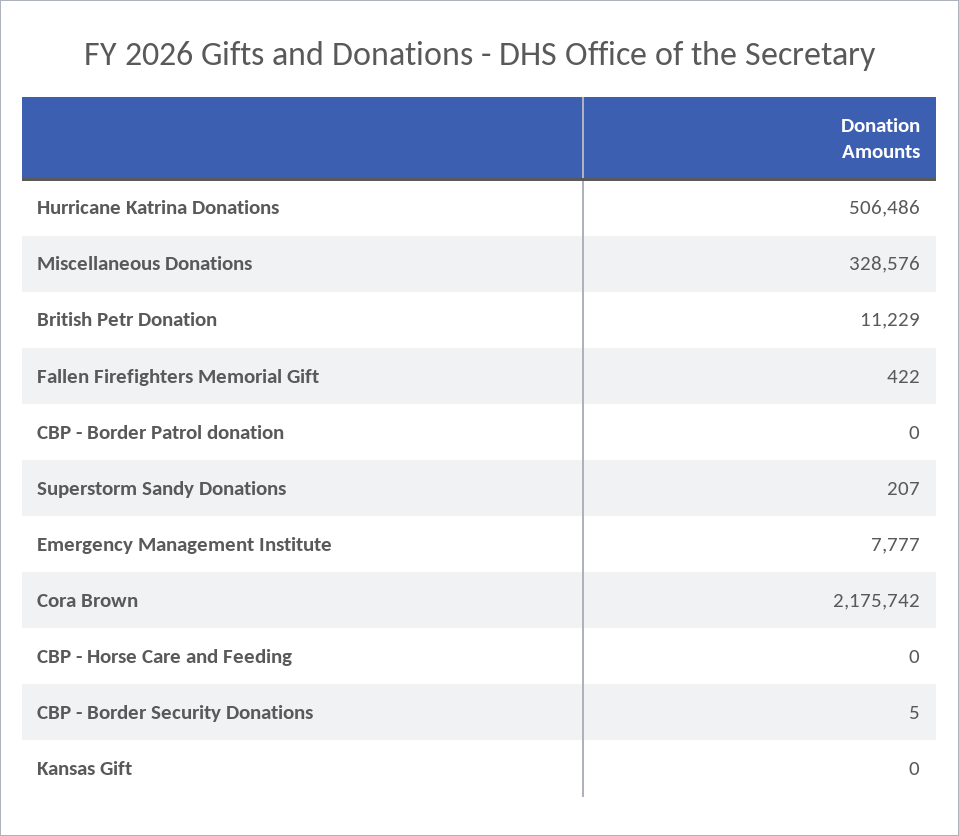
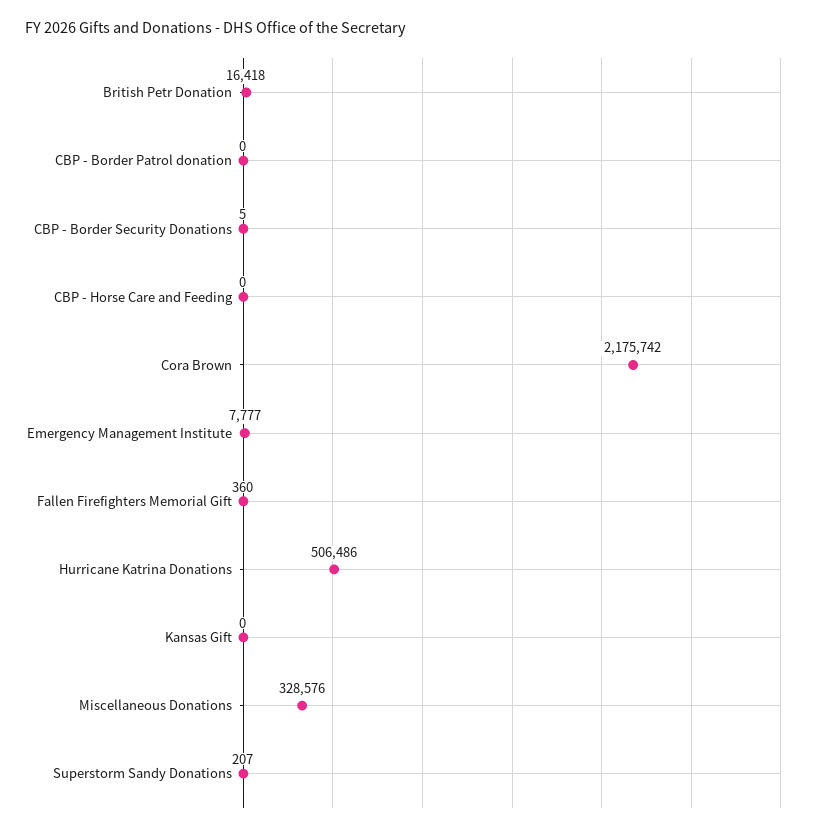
  {
    "Hurricane Katrina Donations": 506486,
    "Miscellaneous Donations": 328576,
-   "British Petr Donation": 11229,
+   "British Petr Donation": 16418,
-   "Fallen Firefighters Memorial Gift": 422,
+   "Fallen Firefighters Memorial Gift": 360,
    "CBP - Border Patrol donation": 0,
    "Superstorm Sandy Donations": 207,
    "Emergency Management Institute": 7777,
    "Cora Brown": 2175742,
    "CBP - Horse Care and Feeding": 0,
    "CBP - Border Security Donations": 5,
    "Kansas Gift": 0
  }

